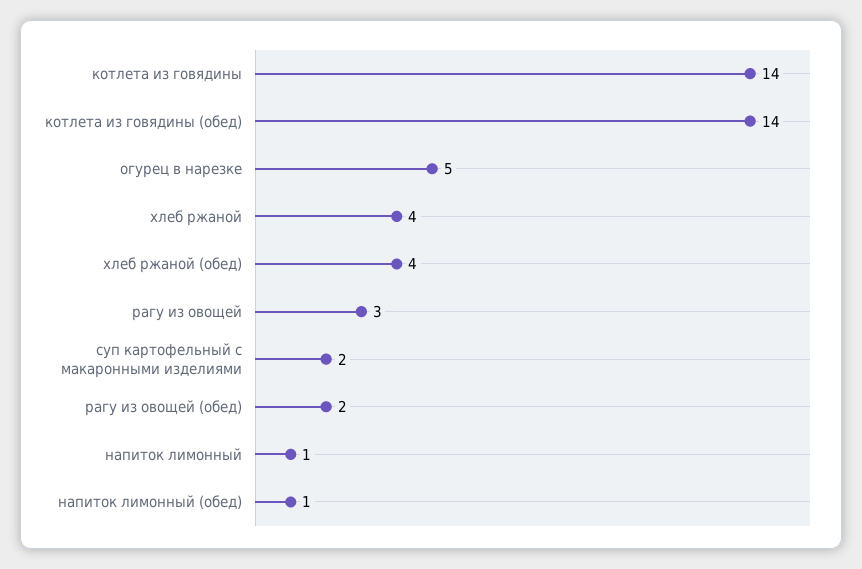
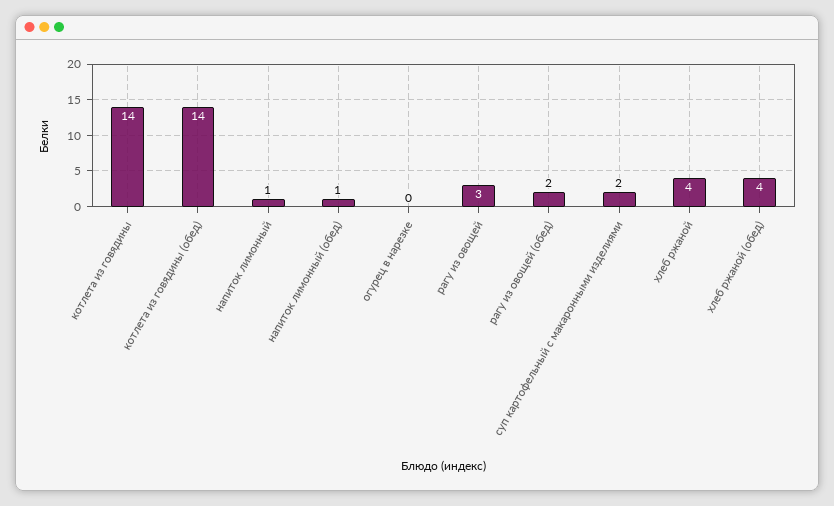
  {
    "котлета из говядины": 14,
    "котлета из говядины (обед)": 14,
-   "огурец в нарезке": 5,
+   "огурец в нарезке": 0,
    "хлеб ржаной": 4,
    "хлеб ржаной (обед)": 4,
    "рагу из овощей": 3,
    "суп картофельный с макаронными изделиями": 2,
    "рагу из овощей (обед)": 2,
    "напиток лимонный": 1,
    "напиток лимонный (обед)": 1
  }

